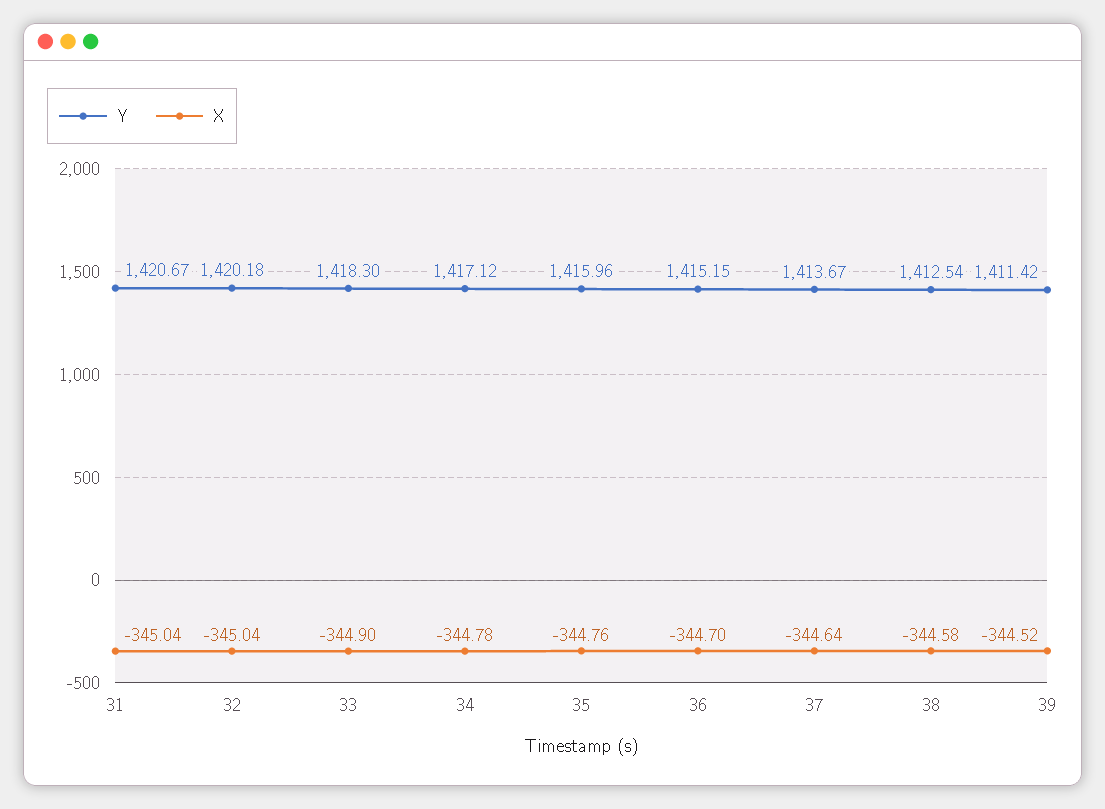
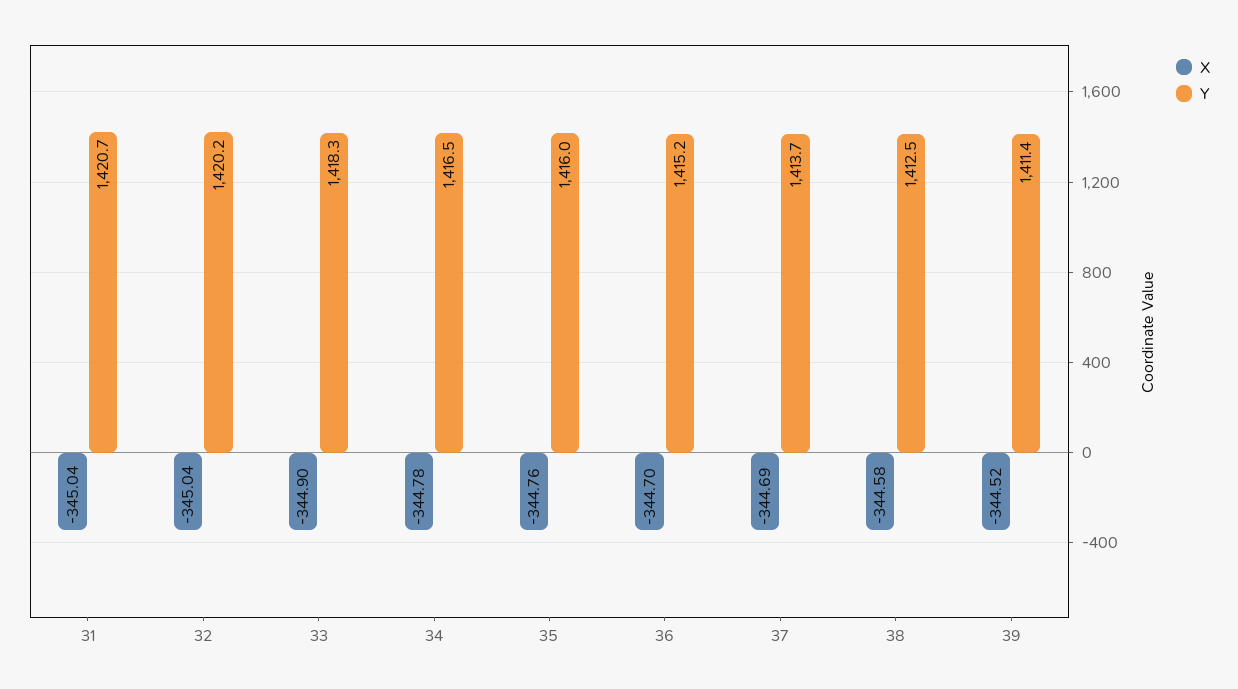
  {
    "Y": {
      "31": 1420.67,
      "32": 1420.18,
      "33": 1418.3,
-     "34": 1417.12,
+     "34": 1416.5,
      "35": 1415.96,
      "36": 1415.15,
      "37": 1413.67,
      "38": 1412.54,
      "39": 1411.42
    },
    "X": {
      "31": -345.04,
      "32": -345.04,
      "33": -344.9,
      "34": -344.78,
      "35": -344.76,
      "36": -344.7,
-     "37": -344.64,
+     "37": -344.69,
      "38": -344.58,
      "39": -344.52
    }
  }

